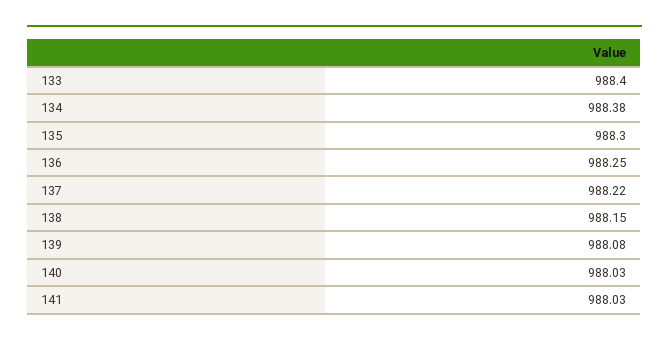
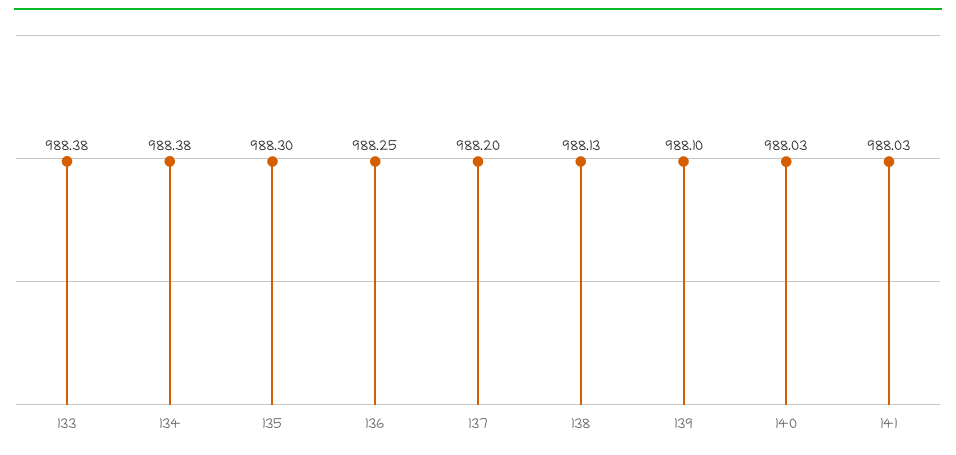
  {
-   "133": 988.4,
+   "133": 988.38,
    "134": 988.38,
    "135": 988.3,
    "136": 988.25,
-   "137": 988.22,
+   "137": 988.2,
-   "138": 988.15,
+   "138": 988.13,
-   "139": 988.08,
+   "139": 988.1,
    "140": 988.03,
    "141": 988.03
  }

